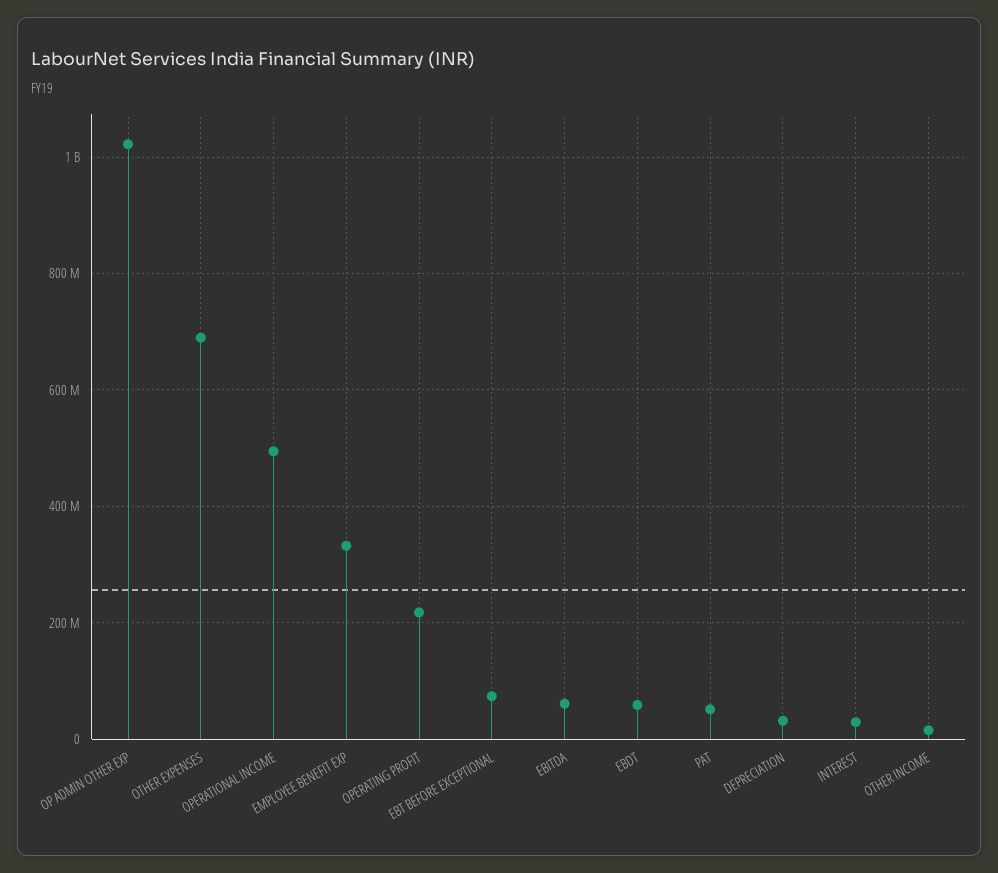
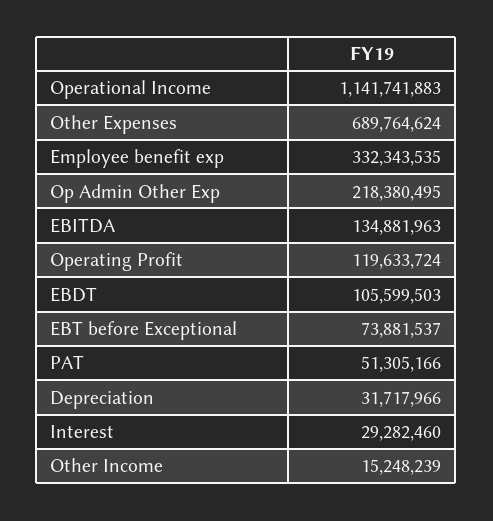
  {
-   "OP ADMIN OTHER EXP": 1020000000,
+   "OP ADMIN OTHER EXP": 218380495,
    "OTHER EXPENSES": 689764624,
-   "OPERATIONAL INCOME": 500000000,
+   "OPERATIONAL INCOME": 1141741883,
    "EMPLOYEE BENEFIT EXP": 332343535,
-   "OPERATING PROFIT": 220000000,
+   "OPERATING PROFIT": 119633724,
    "EBT BEFORE EXCEPTIONAL": 73881537,
-   "EBITDA": 60000000,
+   "EBITDA": 134881963,
-   "EBDT": 60000000,
+   "EBDT": 105599503,
    "PAT": 51305166,
    "DEPRECIATION": 31717966,
    "INTEREST": 29282460,
    "OTHER INCOME": 15248239
  }

